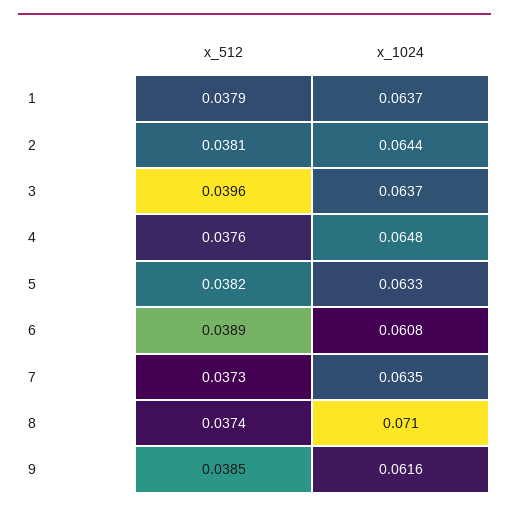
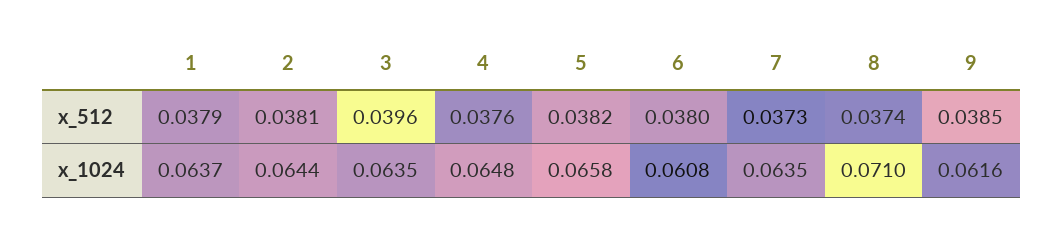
  {
    "x_512": {
      "1": 0.0379,
      "2": 0.0381,
      "3": 0.0396,
      "4": 0.0376,
      "5": 0.0382,
-     "6": 0.0389,
+     "6": 0.038,
      "7": 0.0373,
      "8": 0.0374,
      "9": 0.0385
    },
    "x_1024": {
      "1": 0.0637,
      "2": 0.0644,
-     "3": 0.0637,
+     "3": 0.0635,
      "4": 0.0648,
-     "5": 0.0633,
+     "5": 0.0658,
      "6": 0.0608,
      "7": 0.0635,
      "8": 0.071,
      "9": 0.0616
    }
  }

